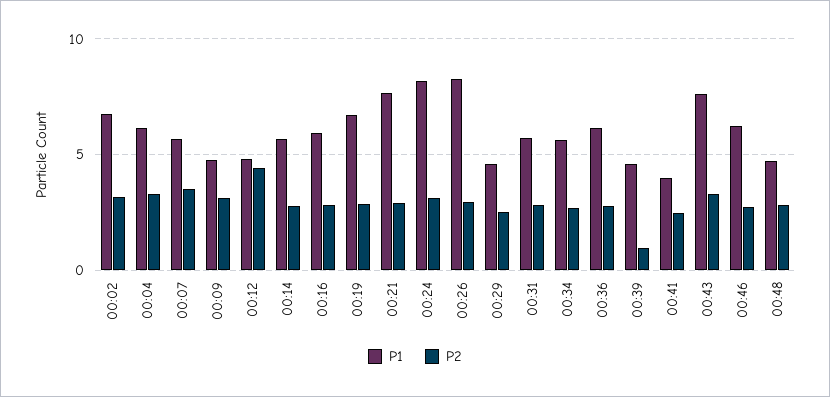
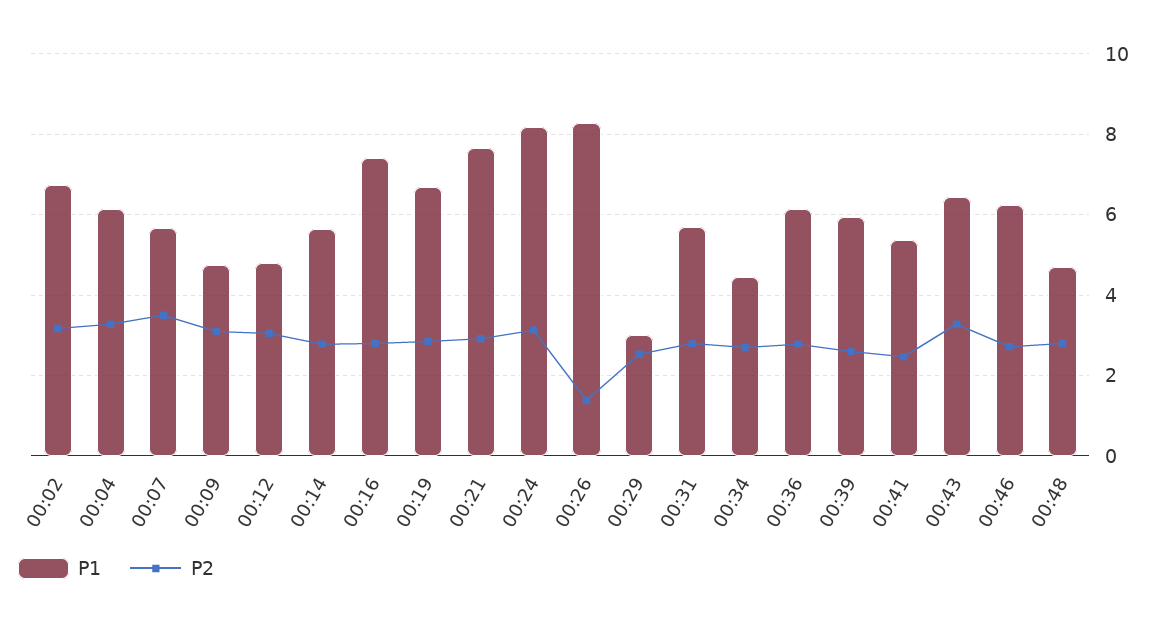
  {
    "P1": {
      "00:02": 6.8,
      "00:04": 6.2,
      "00:07": 5.6,
      "00:09": 4.8,
      "00:12": 4.8,
      "00:14": 5.6,
-     "00:16": 6,
+     "00:16": 7.4,
      "00:19": 6.8,
      "00:21": 7.6,
      "00:24": 8.2,
      "00:26": 8.2,
-     "00:29": 4.5,
+     "00:29": 3,
      "00:31": 5.8,
-     "00:34": 5.5,
+     "00:34": 4.4,
      "00:36": 6.2,
-     "00:39": 4.5,
+     "00:39": 6,
-     "00:41": 4,
+     "00:41": 5.4,
-     "00:43": 7.5,
+     "00:43": 6.4,
      "00:46": 6.2,
      "00:48": 4.8
    },
    "P2": {
      "00:02": 3.2,
      "00:04": 3.2,
      "00:07": 3.6,
      "00:09": 3.2,
-     "00:12": 4.5,
+     "00:12": 3,
      "00:14": 2.8,
      "00:16": 2.8,
      "00:19": 2.8,
      "00:21": 3,
      "00:24": 3.2,
-     "00:26": 3,
+     "00:26": 1.4,
      "00:29": 2.6,
      "00:31": 2.8,
      "00:34": 2.8,
      "00:36": 2.8,
-     "00:39": 1,
+     "00:39": 2.6,
      "00:41": 2.4,
      "00:43": 3.2,
      "00:46": 2.8,
      "00:48": 2.8
    }
  }

